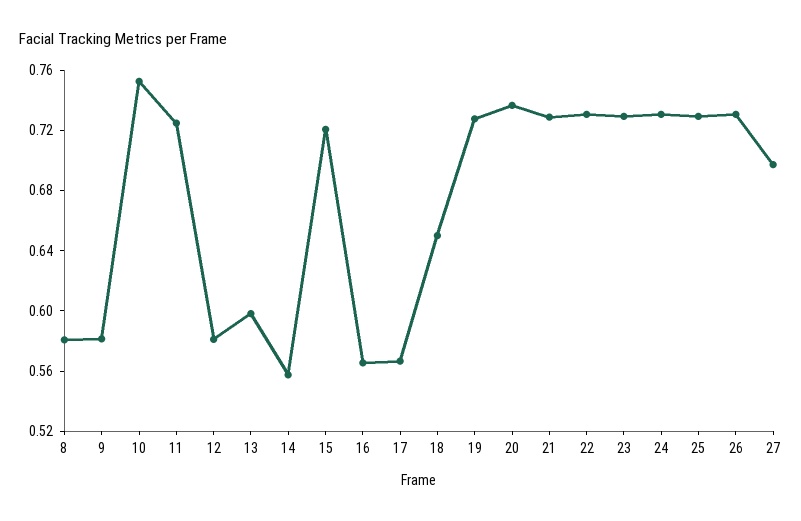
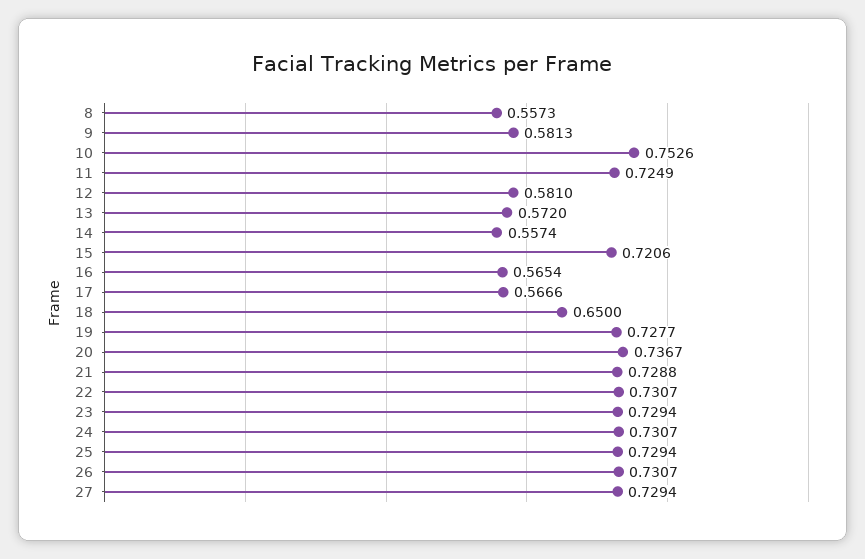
  {
-   "8": 0.58,
+   "8": 0.5573,
    "9": 0.5813,
    "10": 0.7526,
    "11": 0.7249,
    "12": 0.581,
-   "13": 0.6,
+   "13": 0.572,
    "14": 0.5574,
    "15": 0.7206,
    "16": 0.5654,
    "17": 0.5666,
    "18": 0.65,
    "19": 0.7277,
    "20": 0.7367,
    "21": 0.7288,
    "22": 0.7307,
    "23": 0.7294,
    "24": 0.7307,
    "25": 0.7294,
    "26": 0.7307,
-   "27": 0.7
+   "27": 0.7294
  }

